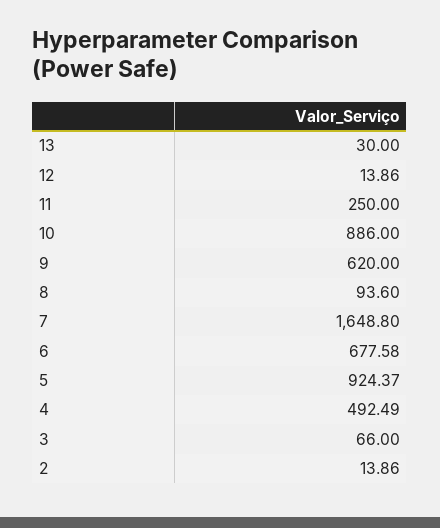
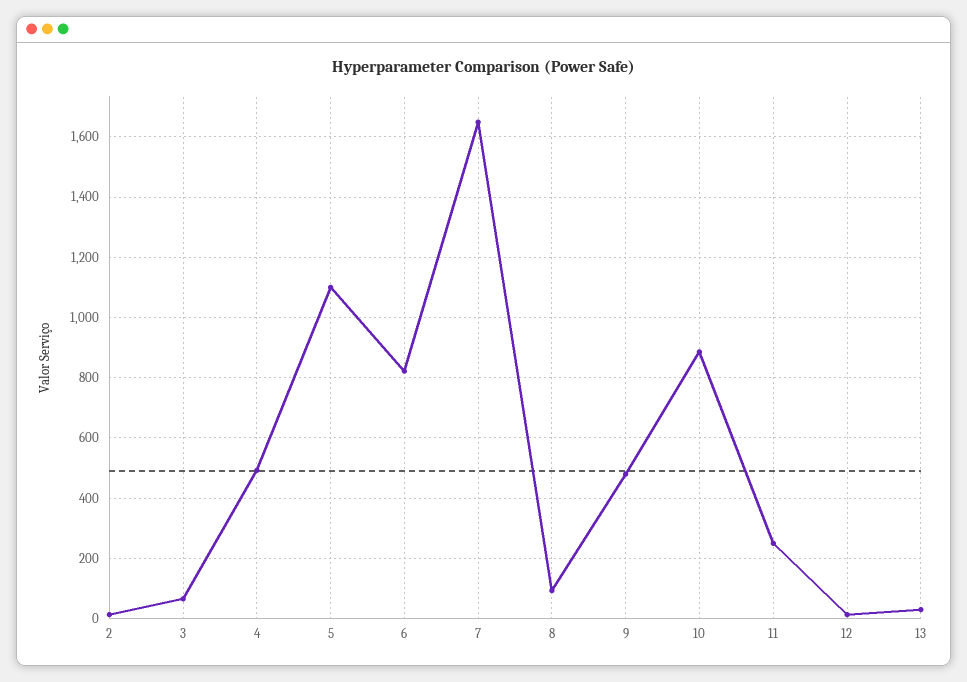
  {
    "13": 30,
    "12": 13.86,
    "11": 250,
    "10": 886,
-   "9": 620,
+   "9": 480,
    "8": 93.6,
    "7": 1648.8,
-   "6": 677.58,
+   "6": 820,
-   "5": 924.37,
+   "5": 1100,
    "4": 492.49,
    "3": 66,
    "2": 13.86
  }

